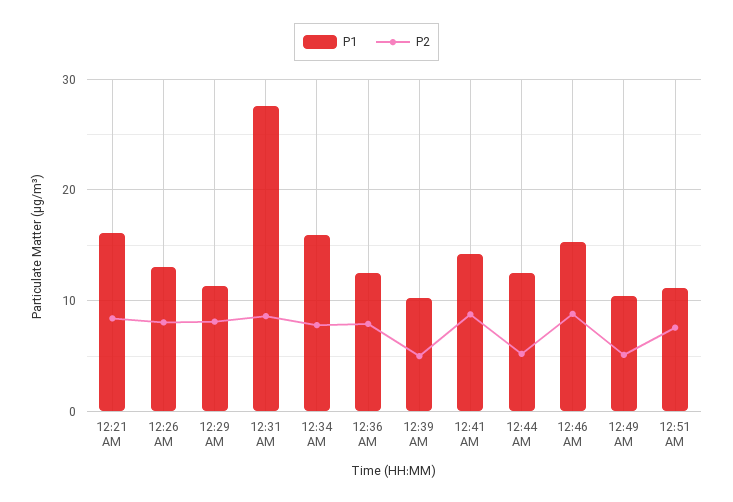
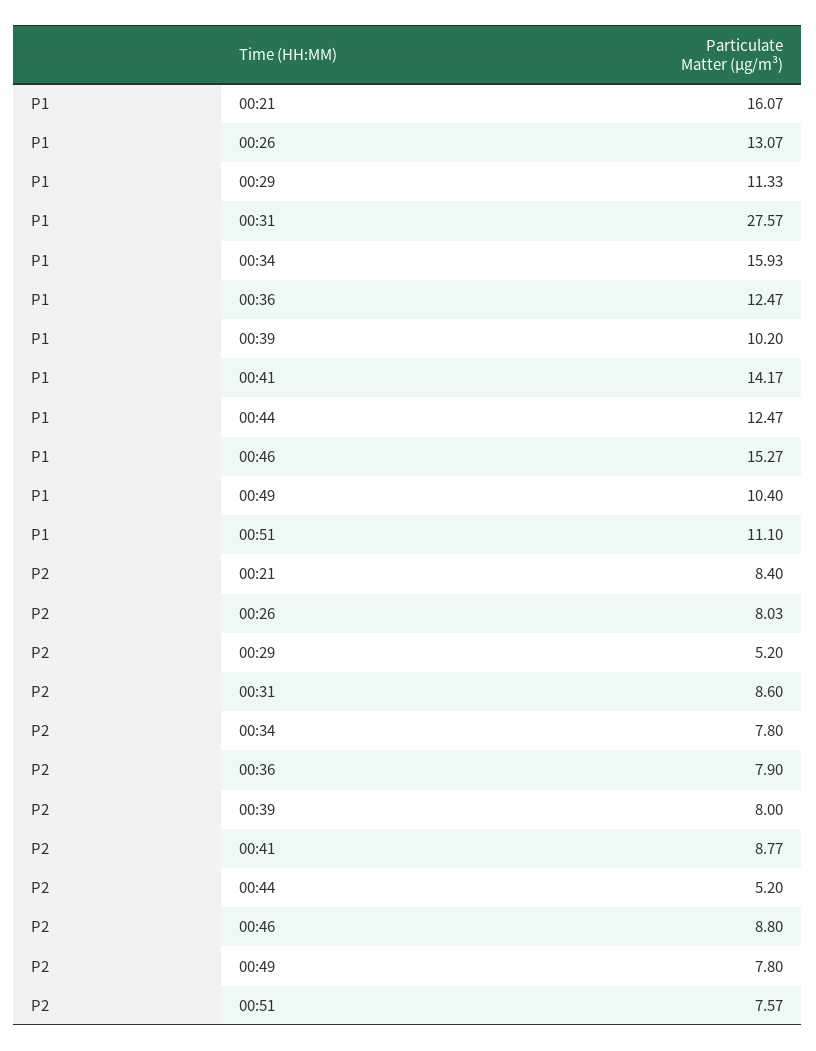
  {
    "P1": {
      "12:21 AM": 16.07,
      "12:26 AM": 13.07,
      "12:29 AM": 11.33,
      "12:31 AM": 27.57,
      "12:34 AM": 15.93,
      "12:36 AM": 12.47,
      "12:39 AM": 10.2,
      "12:41 AM": 14.17,
      "12:44 AM": 12.47,
      "12:46 AM": 15.27,
      "12:49 AM": 10.4,
      "12:51 AM": 11.1
    },
    "P2": {
      "12:21 AM": 8.4,
      "12:26 AM": 8.03,
-     "12:29 AM": 8,
+     "12:29 AM": 5.2,
      "12:31 AM": 8.6,
      "12:34 AM": 7.8,
      "12:36 AM": 7.9,
-     "12:39 AM": 5,
+     "12:39 AM": 8,
      "12:41 AM": 8.77,
      "12:44 AM": 5.2,
      "12:46 AM": 8.8,
-     "12:49 AM": 5,
+     "12:49 AM": 7.8,
      "12:51 AM": 7.57
    }
  }

